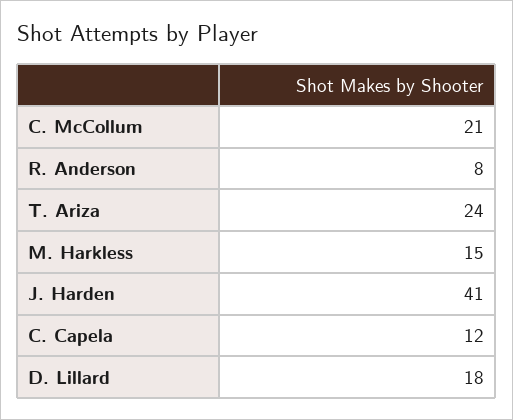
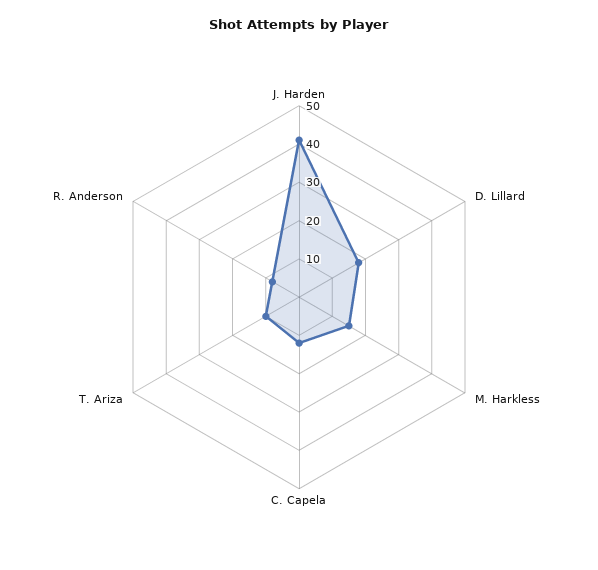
  {
-   "C. McCollum": 21,
    "R. Anderson": 8,
-   "T. Ariza": 24,
+   "T. Ariza": 10,
    "M. Harkless": 15,
    "J. Harden": 41,
    "C. Capela": 12,
    "D. Lillard": 18
  }

